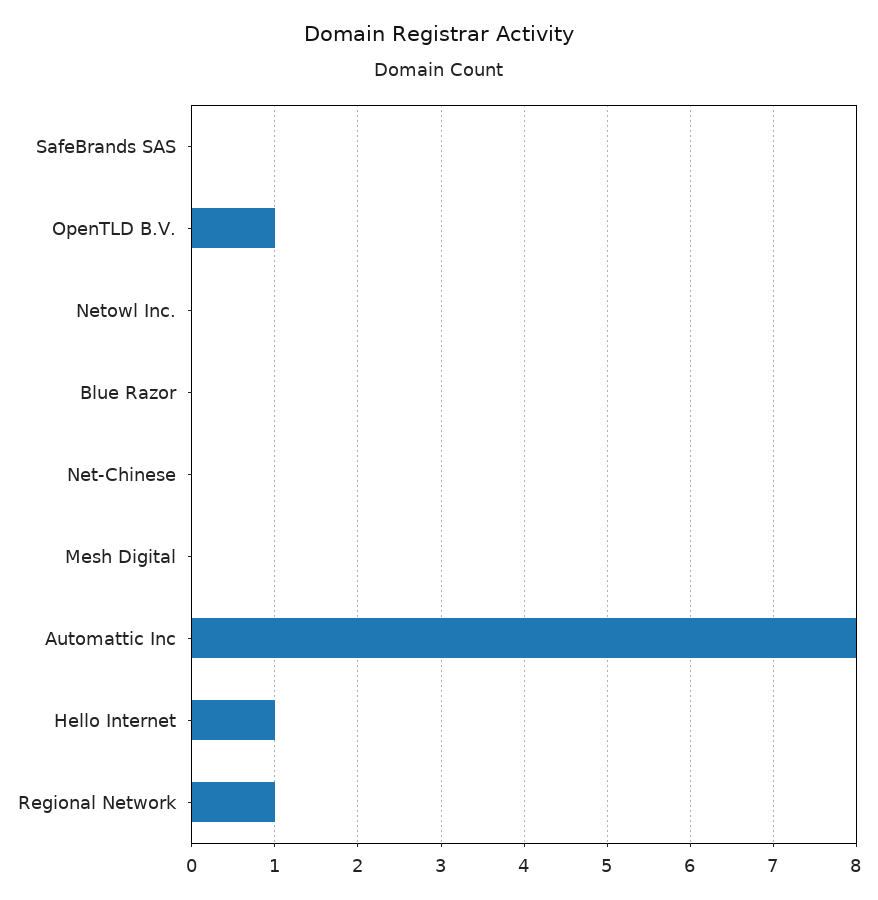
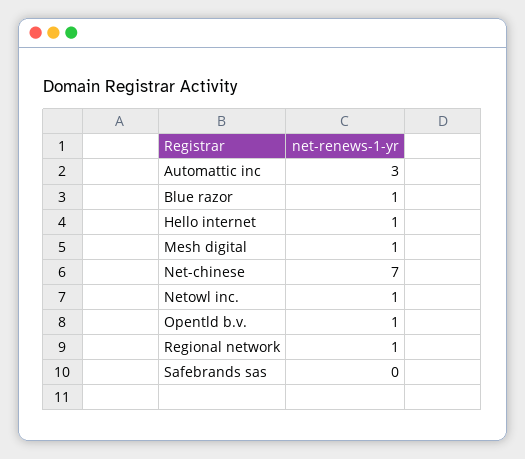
  {
    "SafeBrands SAS": 0,
    "OpenTLD B.V.": 1,
-   "Netowl Inc.": 0,
+   "Netowl Inc.": 1,
-   "Blue Razor": 0,
+   "Blue Razor": 1,
-   "Net-Chinese": 0,
+   "Net-Chinese": 7,
-   "Mesh Digital": 0,
+   "Mesh Digital": 1,
-   "Automattic Inc": 8,
+   "Automattic Inc": 3,
    "Hello Internet": 1,
    "Regional Network": 1
  }

